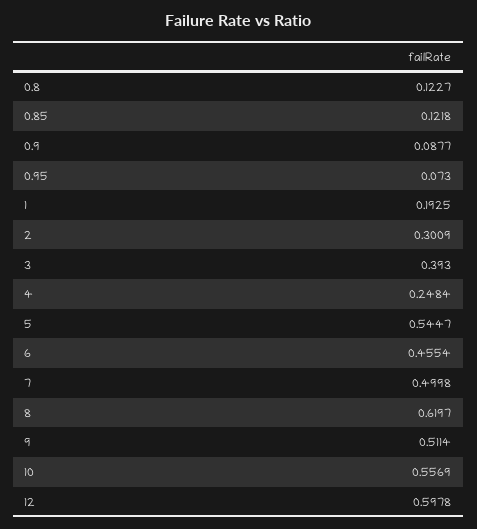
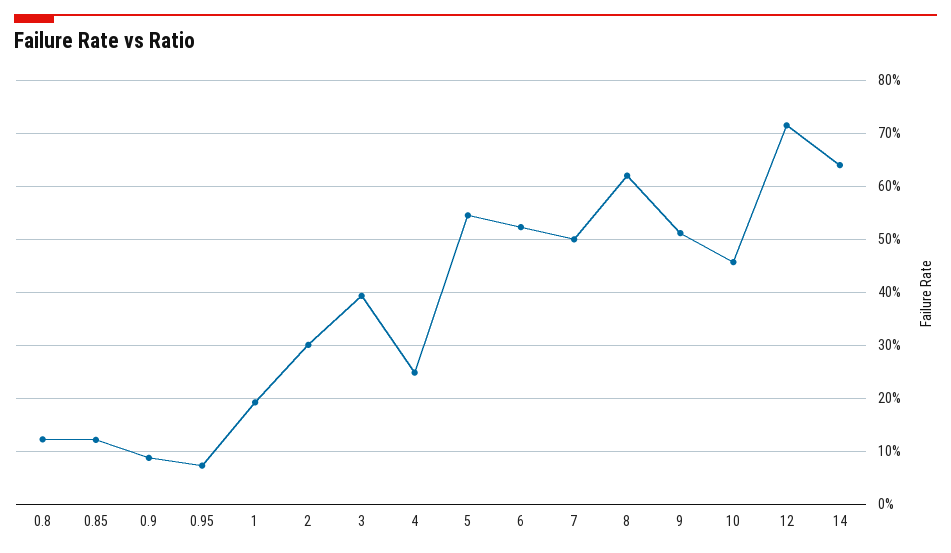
  {
    "0.8": 0.1227,
    "0.85": 0.1218,
    "0.9": 0.0877,
    "0.95": 0.073,
    "1": 0.1925,
    "2": 0.3009,
    "3": 0.393,
    "4": 0.2484,
    "5": 0.5447,
-   "6": 0.4554,
+   "6": 0.52,
    "7": 0.4998,
    "8": 0.6197,
    "9": 0.5114,
-   "10": 0.5569,
+   "10": 0.46,
-   "12": 0.5978
+   "12": 0.72,
+   "14": 0.64
  }

